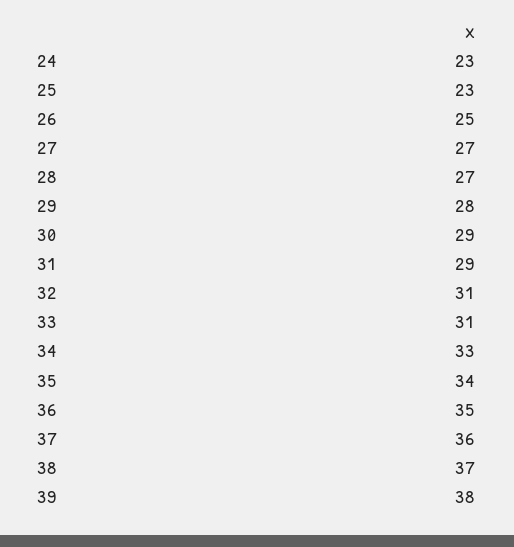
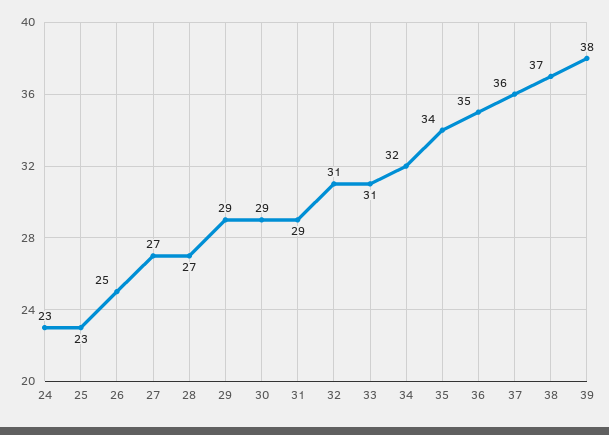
  {
    "24": 23,
    "25": 23,
    "26": 25,
    "27": 27,
    "28": 27,
-   "29": 28,
+   "29": 29,
    "30": 29,
    "31": 29,
    "32": 31,
    "33": 31,
-   "34": 33,
+   "34": 32,
    "35": 34,
    "36": 35,
    "37": 36,
    "38": 37,
    "39": 38
  }

